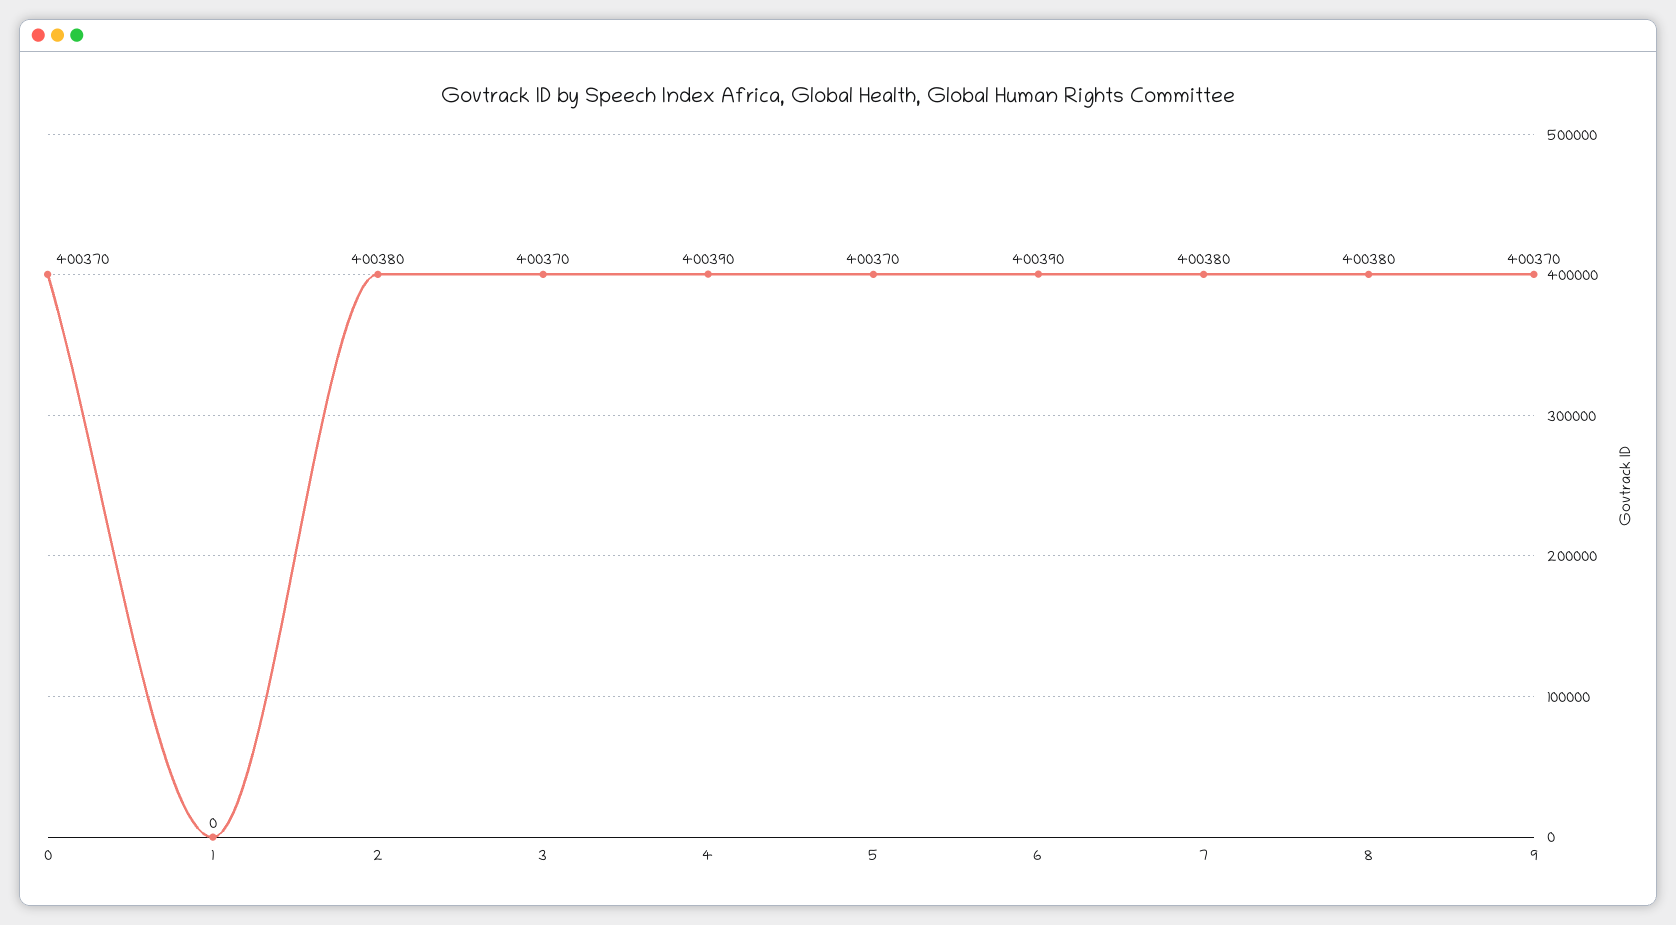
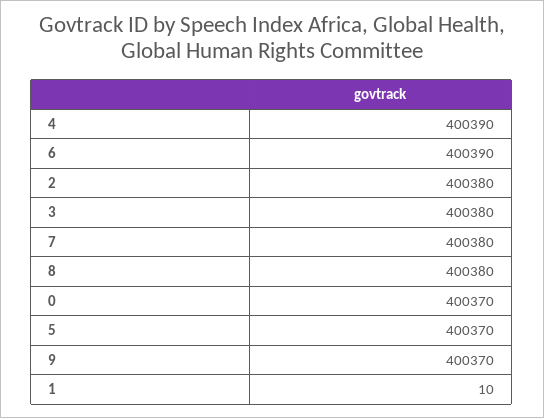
  {
    "0": 400370,
-   "1": 0,
+   "1": 10,
    "2": 400380,
-   "3": 400370,
+   "3": 400380,
    "4": 400390,
    "5": 400370,
    "6": 400390,
    "7": 400380,
    "8": 400380,
    "9": 400370
  }

